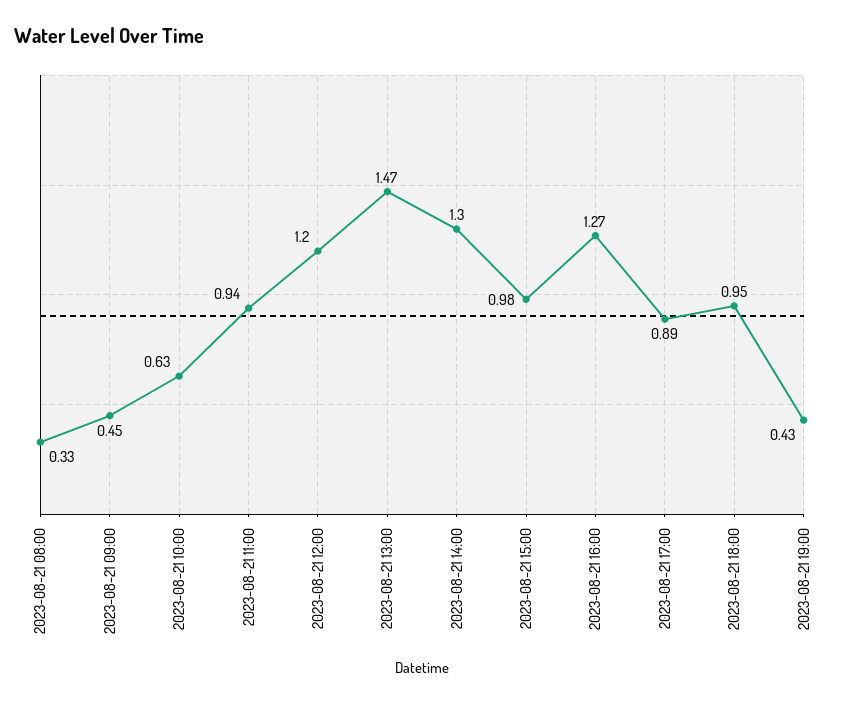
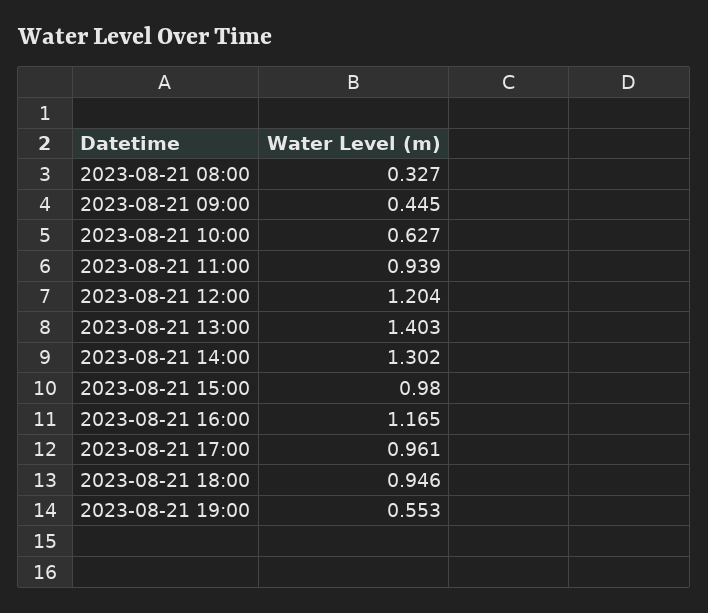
  {
    "2023-08-21 08:00": 0.327,
    "2023-08-21 09:00": 0.445,
    "2023-08-21 10:00": 0.627,
    "2023-08-21 11:00": 0.939,
    "2023-08-21 12:00": 1.204,
-   "2023-08-21 13:00": 1.47,
+   "2023-08-21 13:00": 1.403,
    "2023-08-21 14:00": 1.302,
    "2023-08-21 15:00": 0.98,
-   "2023-08-21 16:00": 1.27,
+   "2023-08-21 16:00": 1.165,
-   "2023-08-21 17:00": 0.89,
+   "2023-08-21 17:00": 0.961,
    "2023-08-21 18:00": 0.946,
-   "2023-08-21 19:00": 0.43
+   "2023-08-21 19:00": 0.553
  }

